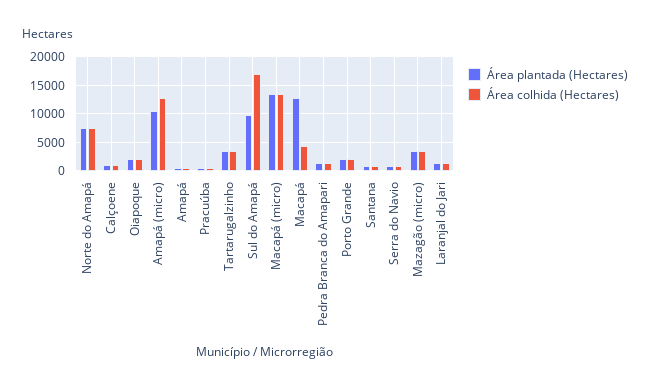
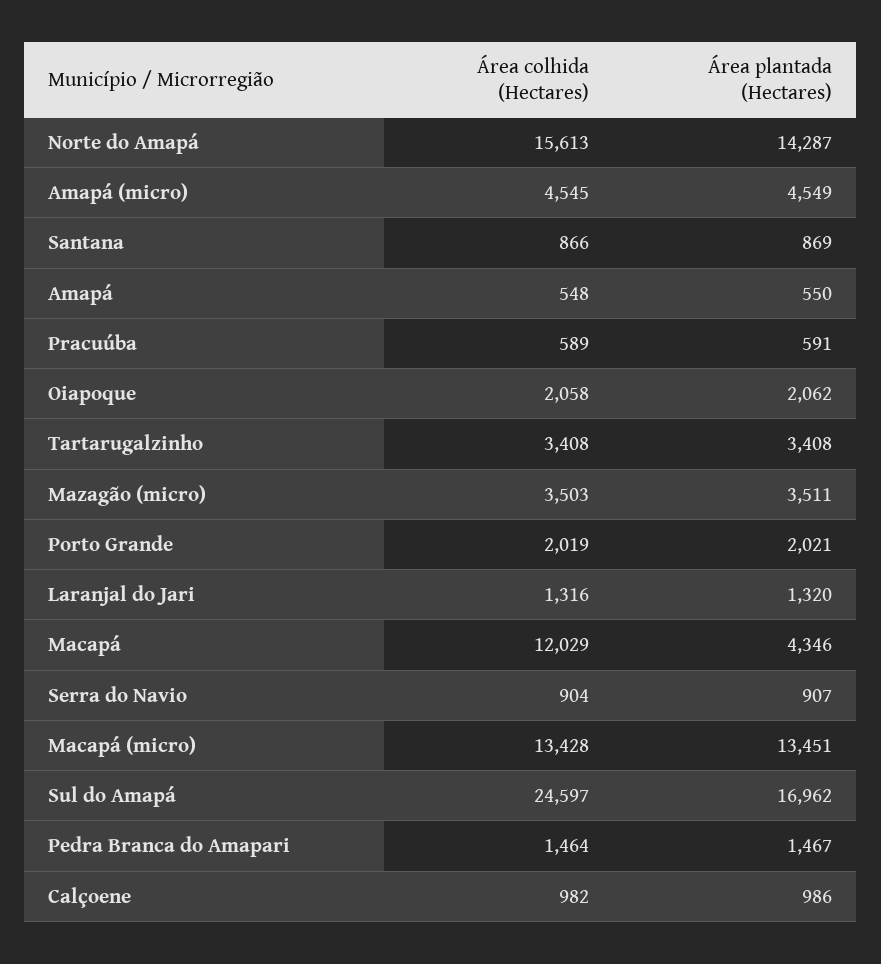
  {
    "Área plantada (Hectares)": {
-     "Norte do Amapá": 7500,
+     "Norte do Amapá": 14287,
      "Calçoene": 986,
      "Oiapoque": 2062,
-     "Amapá (micro)": 10000,
+     "Amapá (micro)": 4549,
      "Amapá": 550,
      "Pracuúba": 591,
      "Tartarugalzinho": 3408,
-     "Sul do Amapá": 10000,
+     "Sul do Amapá": 16962,
      "Macapá (micro)": 13451,
-     "Macapá": 12500,
+     "Macapá": 4346,
      "Pedra Branca do Amapari": 1467,
      "Porto Grande": 2021,
      "Santana": 869,
      "Serra do Navio": 907,
      "Mazagão (micro)": 3511,
      "Laranjal do Jari": 1320
    },
    "Área colhida (Hectares)": {
-     "Norte do Amapá": 7500,
+     "Norte do Amapá": 15613,
      "Calçoene": 982,
      "Oiapoque": 2058,
-     "Amapá (micro)": 12500,
+     "Amapá (micro)": 4545,
      "Amapá": 548,
      "Pracuúba": 589,
      "Tartarugalzinho": 3408,
-     "Sul do Amapá": 17500,
+     "Sul do Amapá": 24597,
      "Macapá (micro)": 13428,
-     "Macapá": 5000,
+     "Macapá": 12029,
      "Pedra Branca do Amapari": 1464,
      "Porto Grande": 2019,
      "Santana": 866,
      "Serra do Navio": 904,
      "Mazagão (micro)": 3503,
      "Laranjal do Jari": 1316
    }
  }

